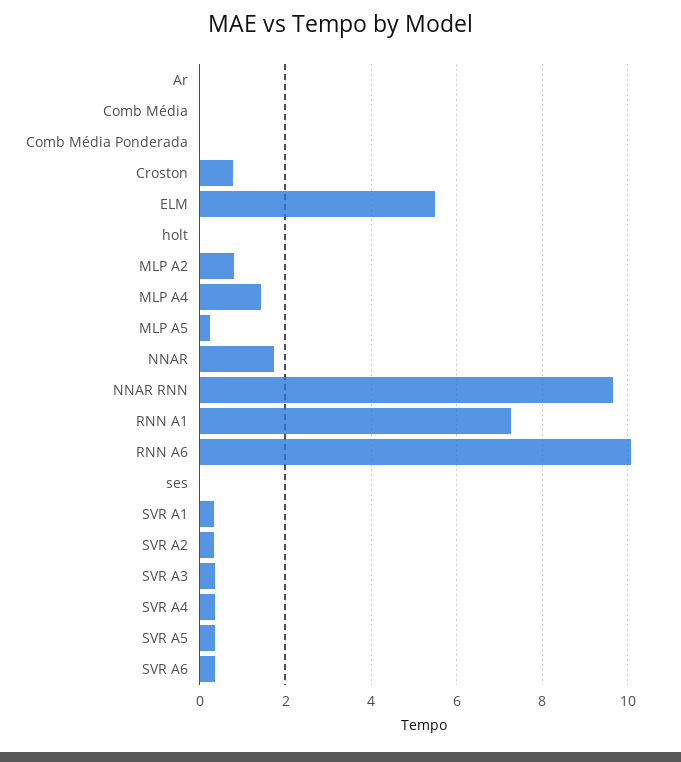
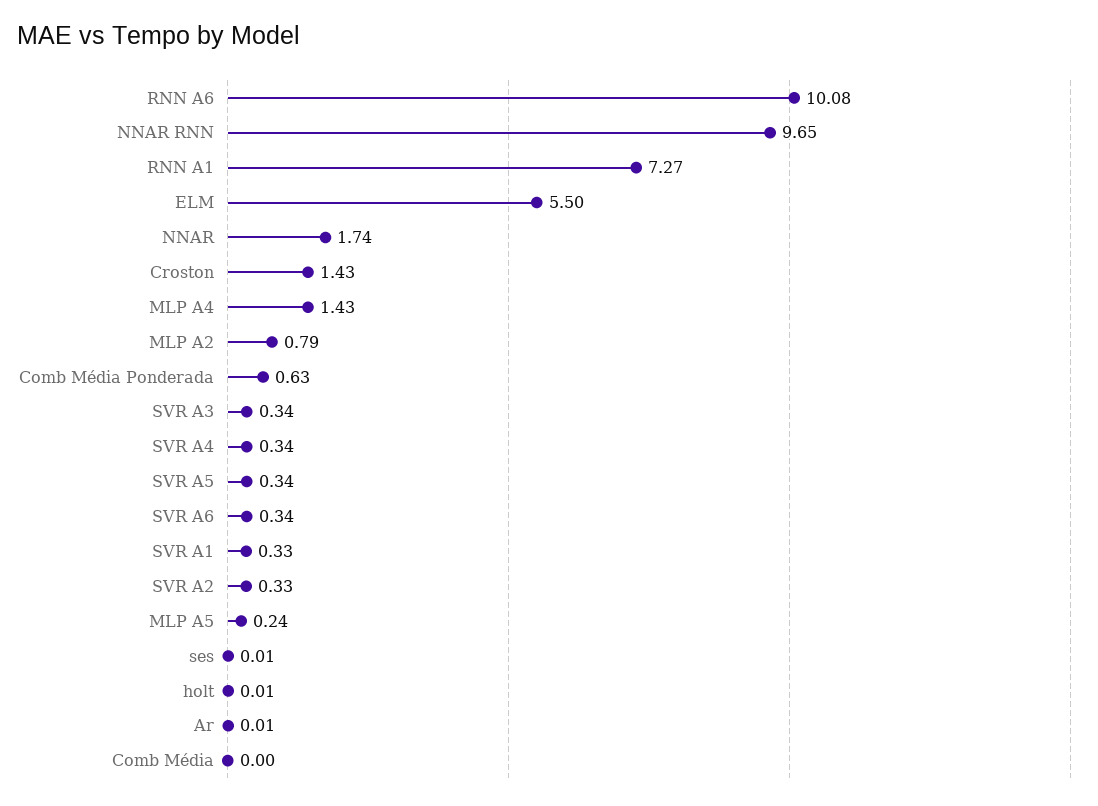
  {
    "Ar": 0.01,
    "Comb Média": 0,
-   "Comb Média Ponderada": 0,
+   "Comb Média Ponderada": 0.63,
-   "Croston": 0.8,
+   "Croston": 1.43,
    "ELM": 5.5,
    "holt": 0.01,
    "MLP A2": 0.79,
    "MLP A4": 1.43,
    "MLP A5": 0.24,
    "NNAR": 1.74,
    "NNAR RNN": 9.65,
    "RNN A1": 7.27,
    "RNN A6": 10.08,
    "ses": 0.01,
    "SVR A1": 0.33,
    "SVR A2": 0.33,
    "SVR A3": 0.34,
    "SVR A4": 0.34,
    "SVR A5": 0.34,
    "SVR A6": 0.34
  }

